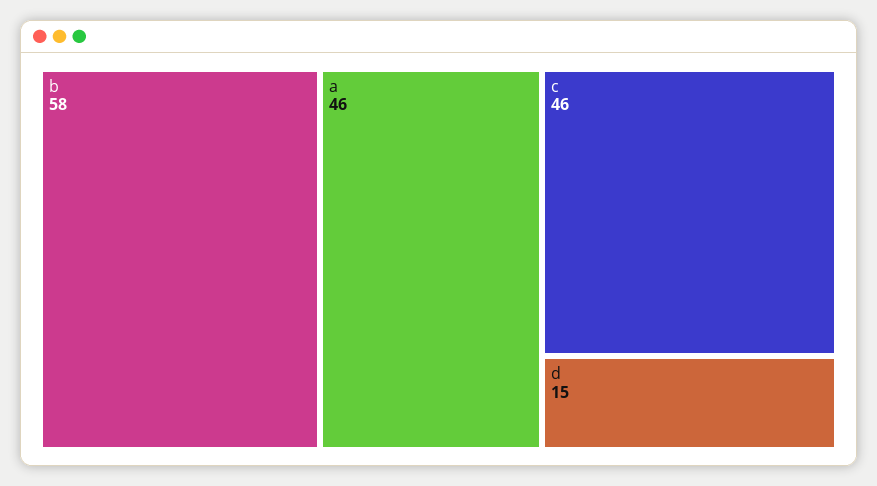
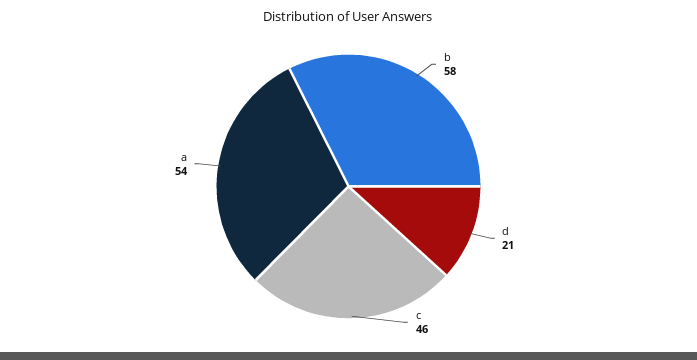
  {
    "b": 58,
-   "a": 46,
+   "a": 54,
    "c": 46,
-   "d": 15
+   "d": 21
  }

